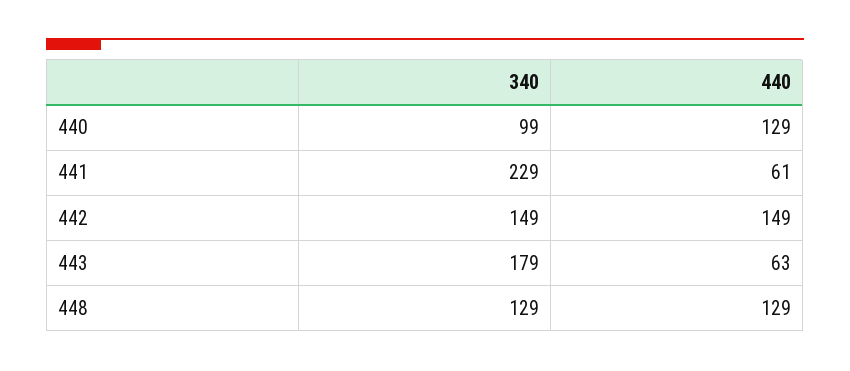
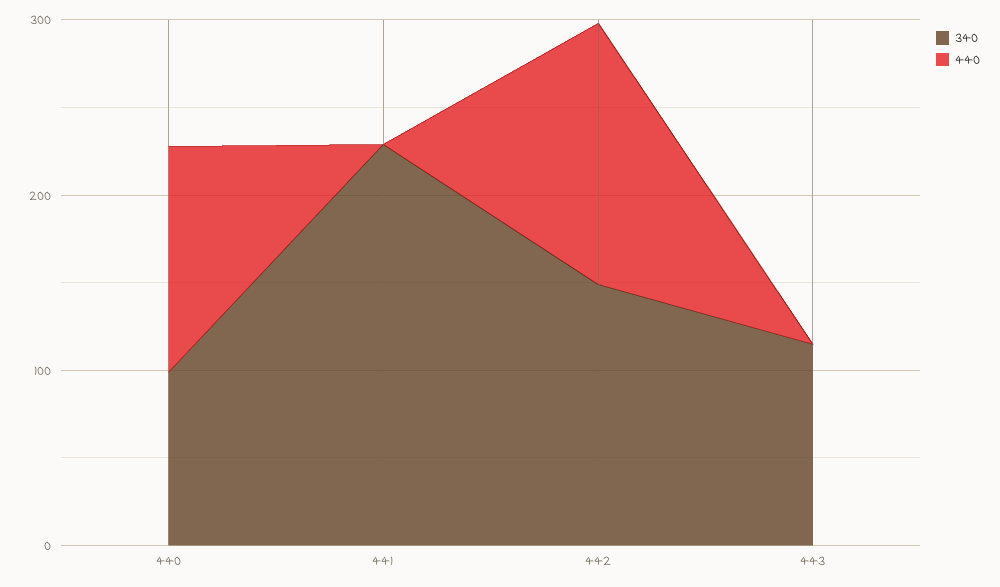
  {
    "340": {
      "440": 99,
      "441": 229,
      "442": 149,
-     "443": 179,
+     "443": 120
-     "448": 129
    },
    "440": {
      "440": 129,
-     "441": 61,
+     "441": 0,
      "442": 149,
-     "443": 63,
+     "443": 0
-     "448": 129
    }
  }

